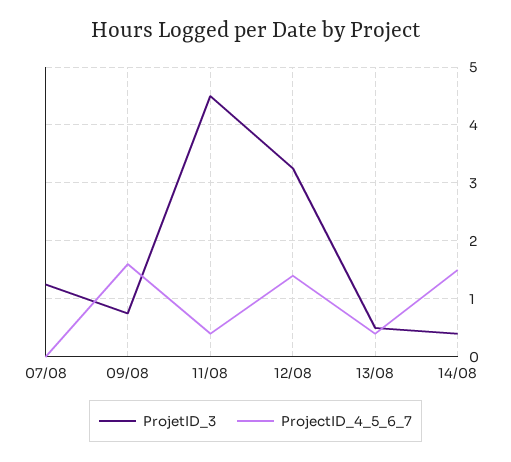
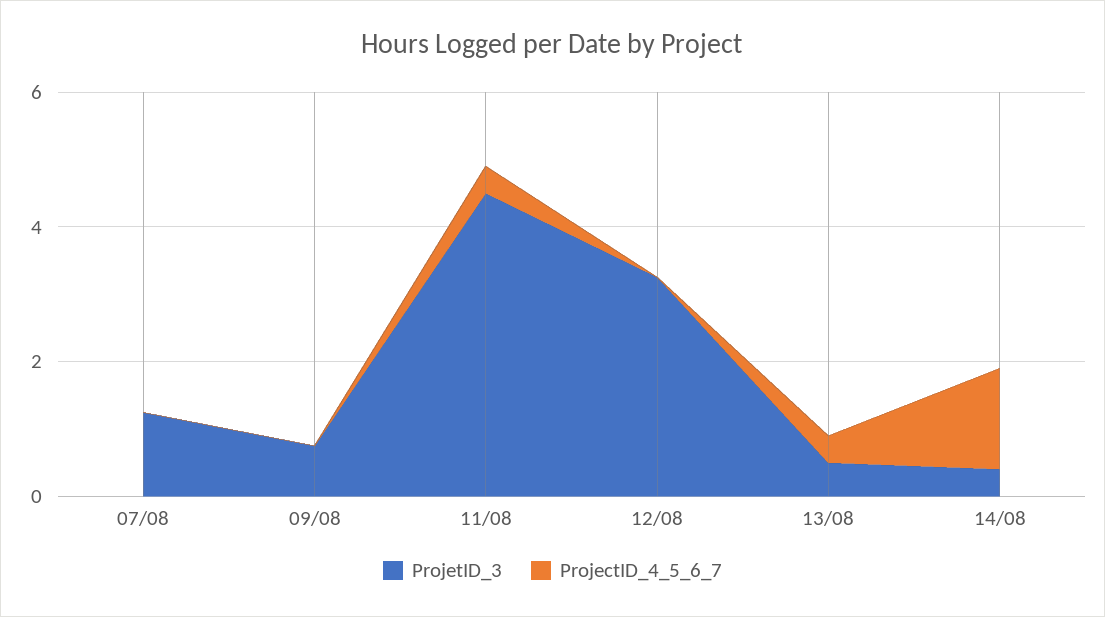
  {
    "ProjetID_3": {
      "07/08": 1.2,
      "09/08": 0.8,
      "11/08": 4.6,
      "12/08": 3.2,
      "13/08": 0.6,
      "14/08": 0.4
    },
    "ProjectID_4_5_6_7": {
      "07/08": 0,
-     "09/08": 1.6,
+     "09/08": 0,
      "11/08": 0.4,
-     "12/08": 1.4,
+     "12/08": 0,
      "13/08": 0.4,
      "14/08": 1.6
    }
  }

